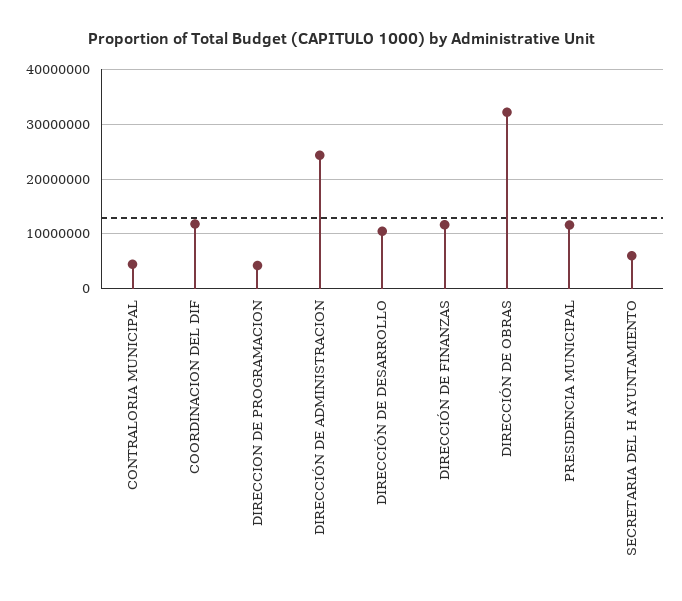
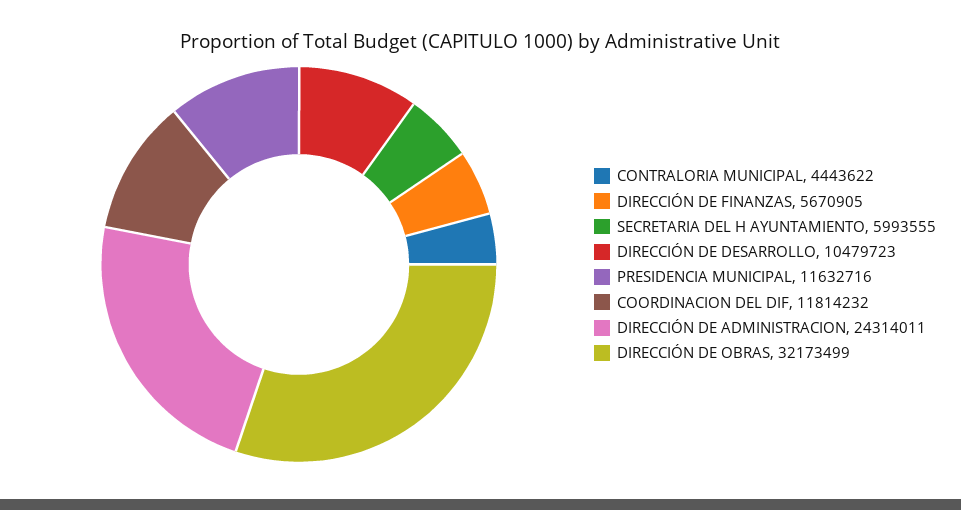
  {
    "CONTRALORIA MUNICIPAL": 4443622,
    "COORDINACION DEL DIF": 11814232,
-   "DIRECCION DE PROGRAMACION": 4000000,
    "DIRECCIÓN DE ADMINISTRACION": 24314011,
    "DIRECCIÓN DE DESARROLLO": 10479723,
-   "DIRECCIÓN DE FINANZAS": 12000000,
+   "DIRECCIÓN DE FINANZAS": 5670905,
    "DIRECCIÓN DE OBRAS": 32173499,
    "PRESIDENCIA MUNICIPAL": 11632716,
    "SECRETARIA DEL H AYUNTAMIENTO": 5993555
  }

